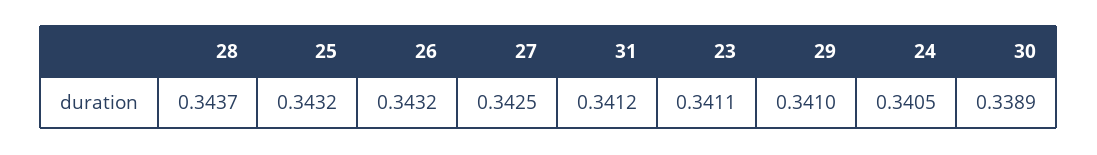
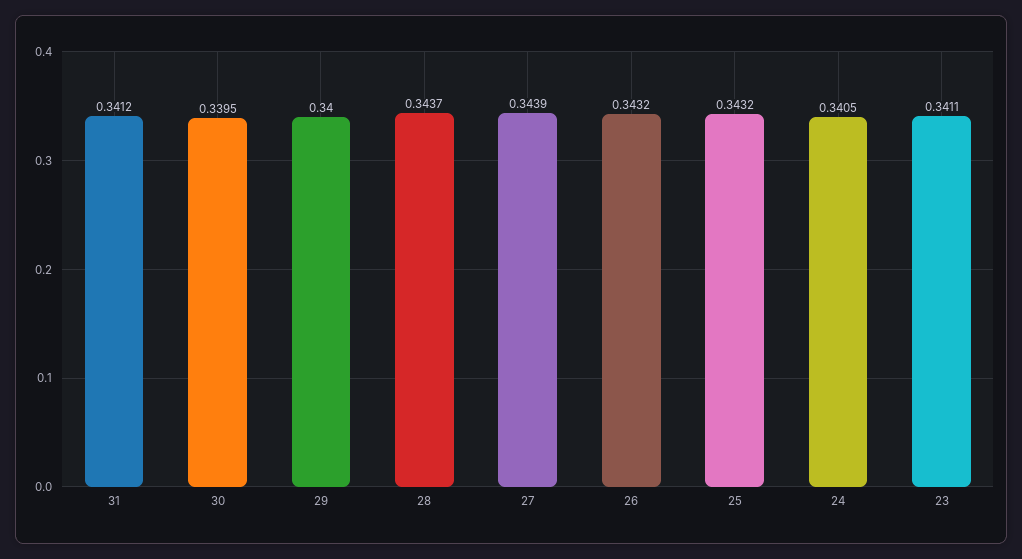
  {
    "28": 0.3437,
    "25": 0.3432,
    "26": 0.3432,
-   "27": 0.3425,
+   "27": 0.3439,
    "31": 0.3412,
    "23": 0.3411,
-   "29": 0.341,
+   "29": 0.34,
    "24": 0.3405,
-   "30": 0.3389
+   "30": 0.3395
  }

